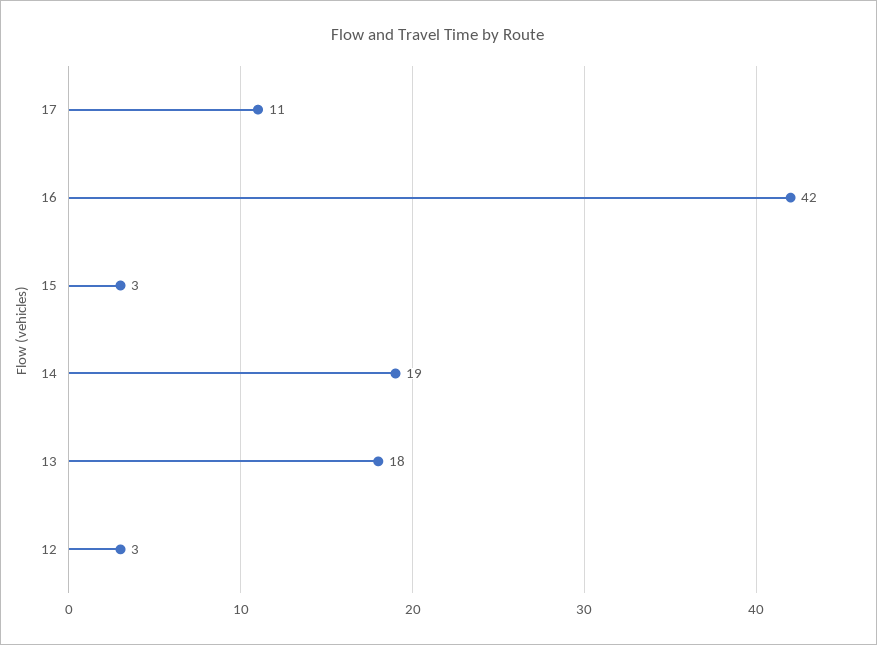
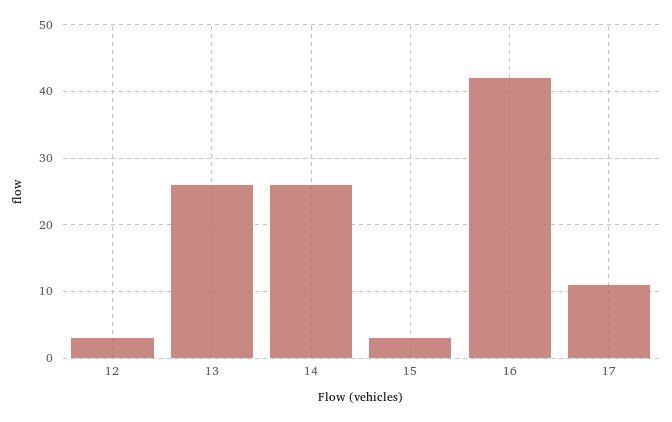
  {
    "17": 11,
    "16": 42,
    "15": 3,
-   "14": 19,
+   "14": 26,
-   "13": 18,
+   "13": 26,
    "12": 3
  }

